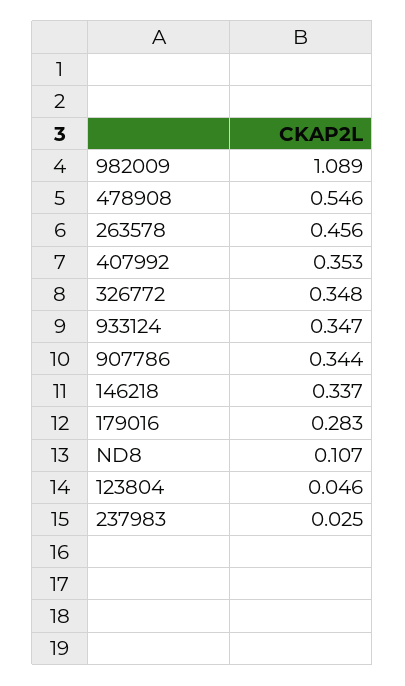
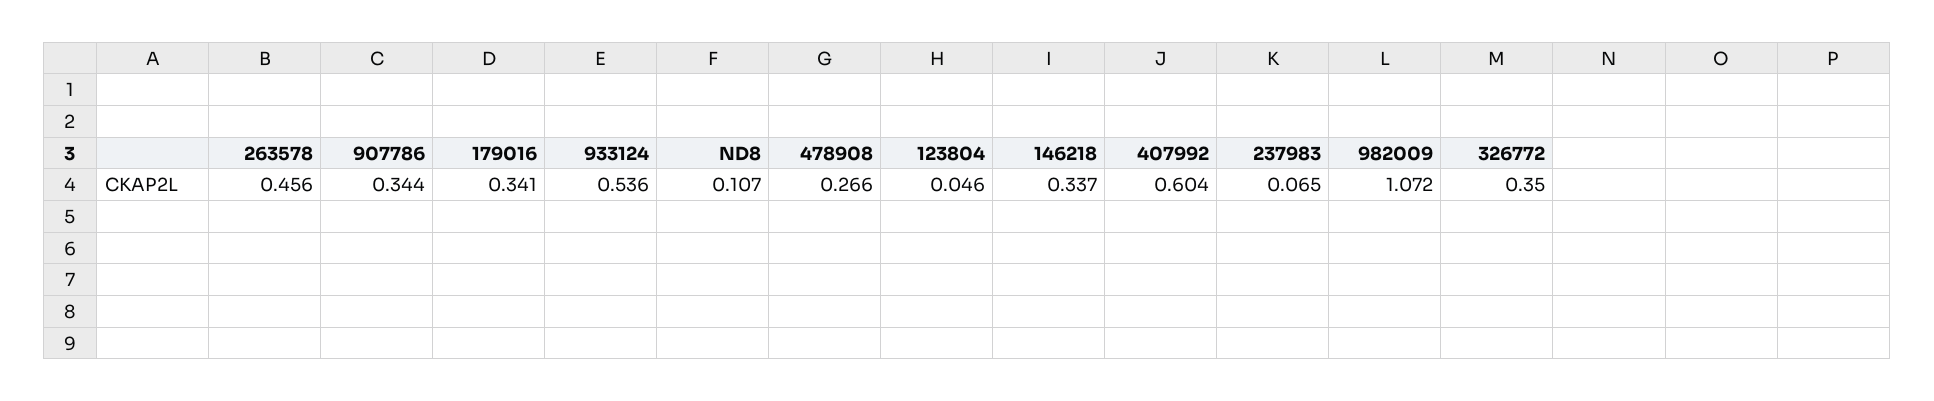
  {
-   "982009": 1.089,
+   "982009": 1.072,
-   "478908": 0.546,
+   "478908": 0.266,
    "263578": 0.456,
-   "407992": 0.353,
+   "407992": 0.604,
-   "326772": 0.348,
+   "326772": 0.35,
-   "933124": 0.347,
+   "933124": 0.536,
    "907786": 0.344,
    "146218": 0.337,
-   "179016": 0.283,
+   "179016": 0.341,
    "ND8": 0.107,
    "123804": 0.046,
-   "237983": 0.025
+   "237983": 0.065
  }

